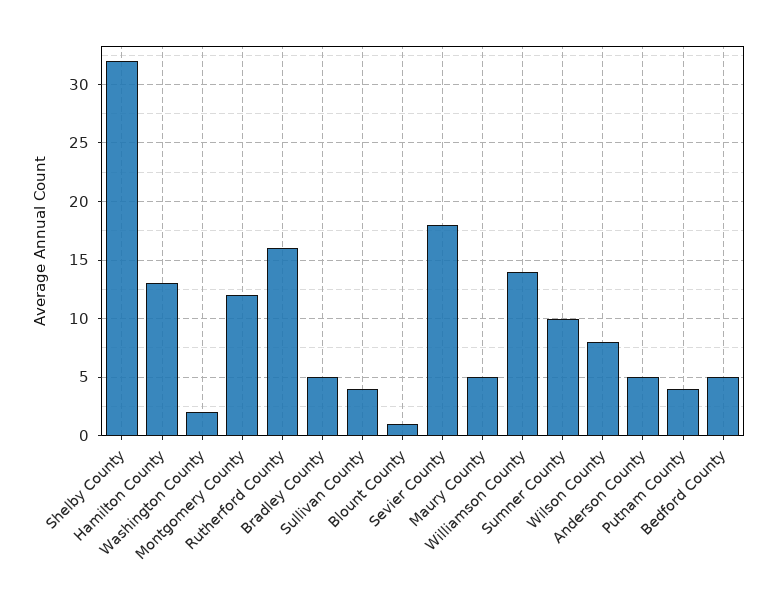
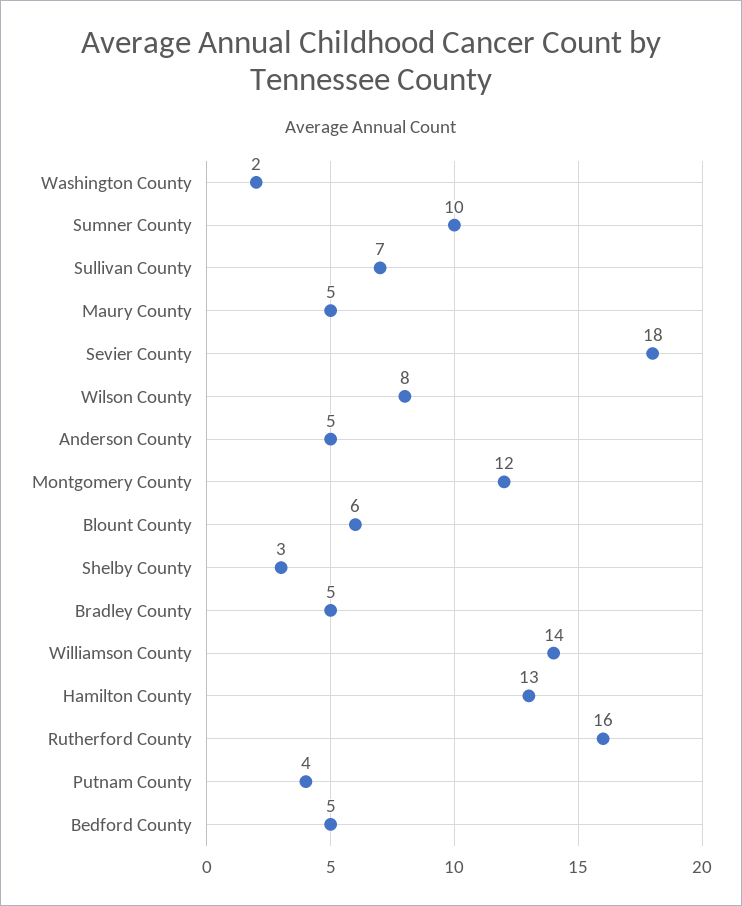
  {
-   "Shelby County": 32,
+   "Shelby County": 3,
    "Hamilton County": 13,
    "Washington County": 2,
    "Montgomery County": 12,
    "Rutherford County": 16,
    "Bradley County": 5,
-   "Sullivan County": 4,
+   "Sullivan County": 7,
-   "Blount County": 1,
+   "Blount County": 6,
    "Sevier County": 18,
    "Maury County": 5,
    "Williamson County": 14,
    "Sumner County": 10,
    "Wilson County": 8,
    "Anderson County": 5,
    "Putnam County": 4,
    "Bedford County": 5
  }

